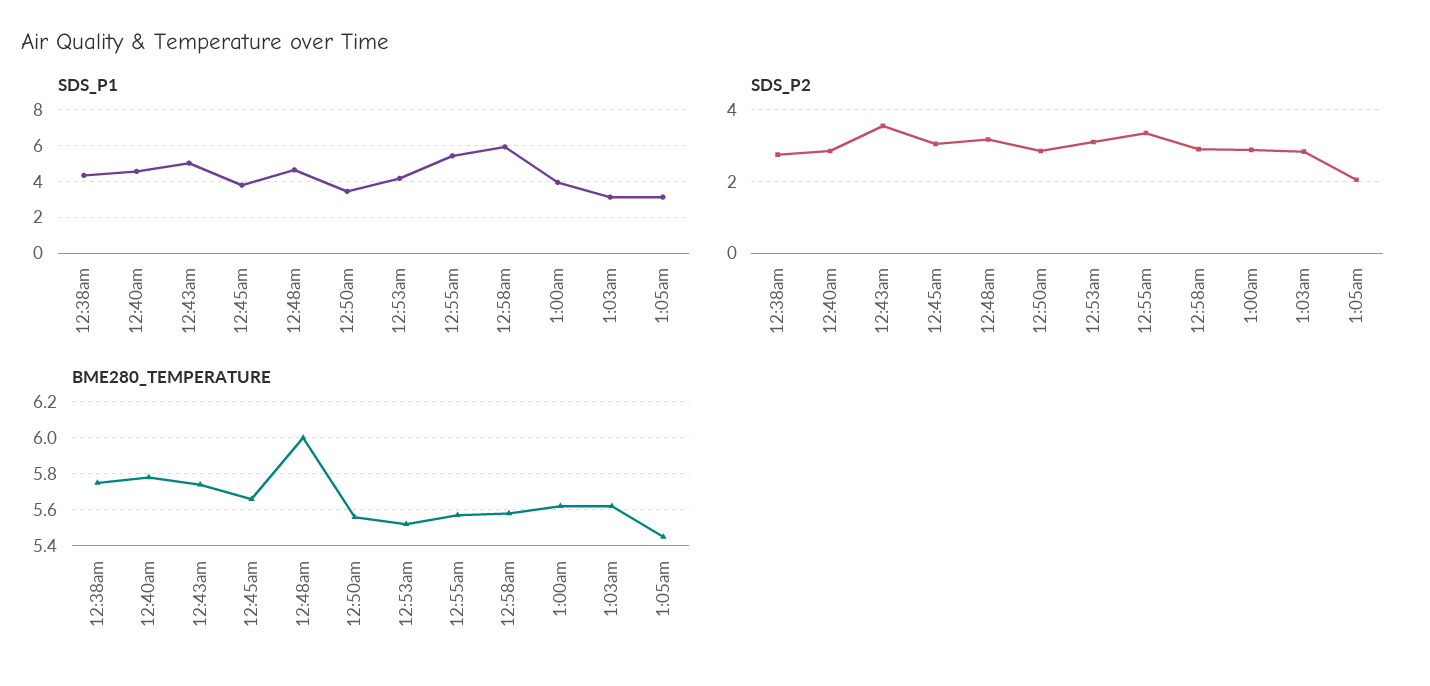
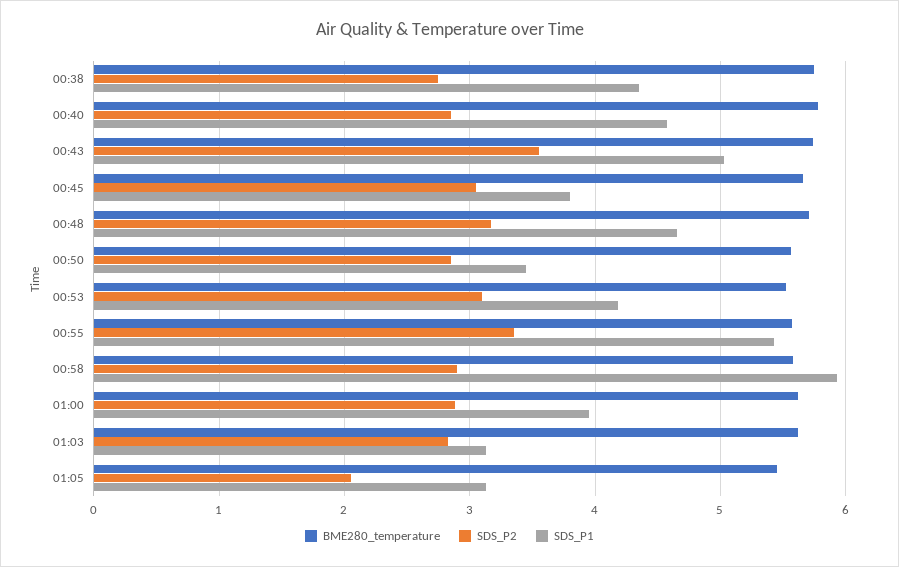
  {
    "SDS_P1": {
      "12:38am": 4.4,
      "12:40am": 4.6,
      "12:43am": 5,
      "12:45am": 3.8,
      "12:48am": 4.7,
      "12:50am": 3.5,
      "12:53am": 4.2,
      "12:55am": 5.4,
      "12:58am": 5.9,
      "1:00am": 4,
      "1:03am": 3.1,
      "1:05am": 3.1
    },
    "SDS_P2": {
      "12:38am": 2.8,
      "12:40am": 2.9,
      "12:43am": 3.6,
      "12:45am": 3.1,
      "12:48am": 3.2,
      "12:50am": 2.9,
      "12:53am": 3.1,
      "12:55am": 3.4,
      "12:58am": 2.9,
      "1:00am": 2.9,
      "1:03am": 2.8,
      "1:05am": 2.1
    },
    "BME280_TEMPERATURE": {
      "12:38am": 5.75,
      "12:40am": 5.8,
      "12:43am": 5.75,
      "12:45am": 5.65,
-     "12:48am": 6,
+     "12:48am": 5.7,
      "12:50am": 5.55,
      "12:53am": 5.5,
      "12:55am": 5.55,
      "12:58am": 5.6,
      "1:00am": 5.6,
      "1:03am": 5.6,
      "1:05am": 5.45
    }
  }

